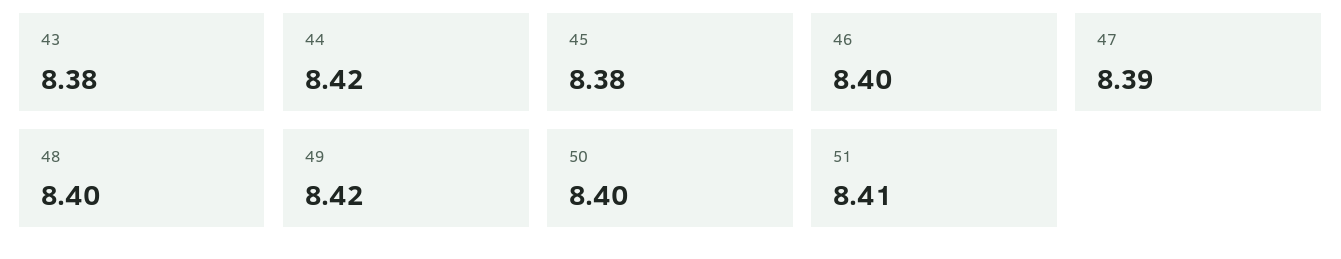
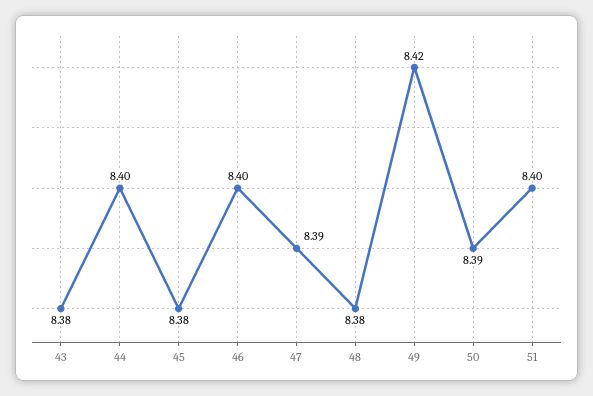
  {
    "43": 8.38,
-   "44": 8.42,
+   "44": 8.4,
    "45": 8.38,
    "46": 8.4,
    "47": 8.39,
-   "48": 8.4,
+   "48": 8.38,
    "49": 8.42,
-   "50": 8.4,
+   "50": 8.39,
-   "51": 8.41
+   "51": 8.4
  }

